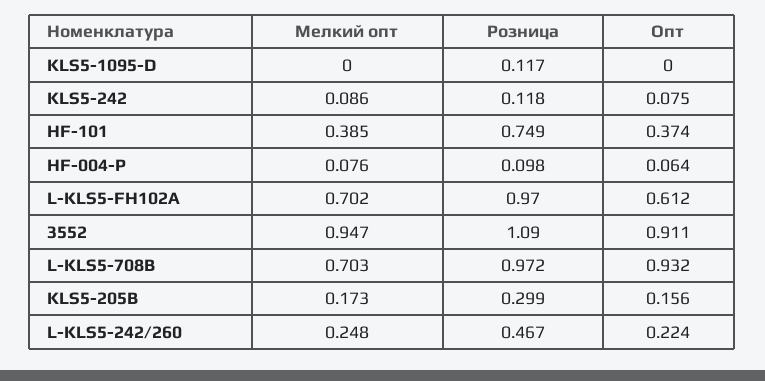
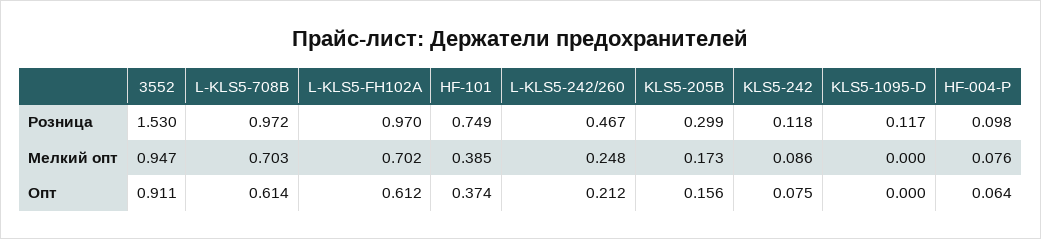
  {
    "Мелкий опт": {
      "KLS5-1095-D": 0,
      "KLS5-242": 0.086,
      "HF-101": 0.385,
      "HF-004-P": 0.076,
      "L-KLS5-FH102A": 0.702,
      "3552": 0.947,
      "L-KLS5-708B": 0.703,
      "KLS5-205B": 0.173,
      "L-KLS5-242/260": 0.248
    },
    "Розница": {
      "KLS5-1095-D": 0.117,
      "KLS5-242": 0.118,
      "HF-101": 0.749,
      "HF-004-P": 0.098,
      "L-KLS5-FH102A": 0.97,
-     "3552": 1.09,
+     "3552": 1.53,
      "L-KLS5-708B": 0.972,
      "KLS5-205B": 0.299,
      "L-KLS5-242/260": 0.467
    },
    "Опт": {
      "KLS5-1095-D": 0,
      "KLS5-242": 0.075,
      "HF-101": 0.374,
      "HF-004-P": 0.064,
      "L-KLS5-FH102A": 0.612,
      "3552": 0.911,
-     "L-KLS5-708B": 0.932,
+     "L-KLS5-708B": 0.614,
      "KLS5-205B": 0.156,
-     "L-KLS5-242/260": 0.224
+     "L-KLS5-242/260": 0.212
    }
  }

